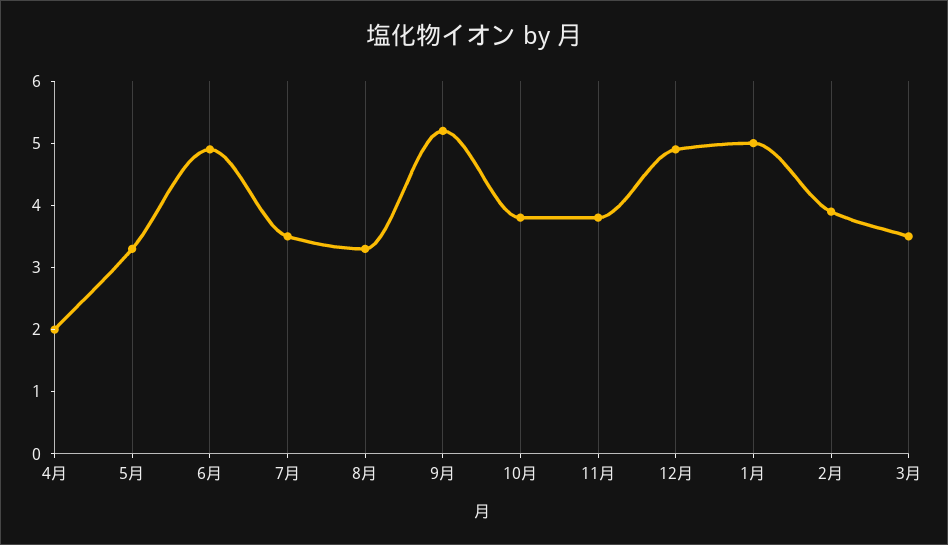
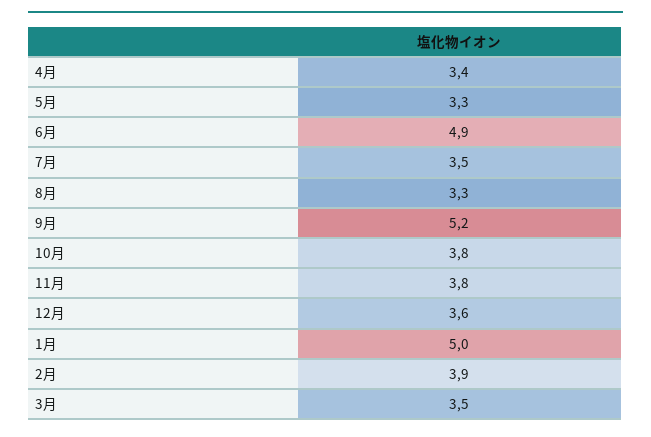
  {
-   "4月": 2,
+   "4月": 3.4,
    "5月": 3.3,
    "6月": 4.9,
    "7月": 3.5,
    "8月": 3.3,
    "9月": 5.2,
    "10月": 3.8,
    "11月": 3.8,
-   "12月": 5,
+   "12月": 3.6,
    "1月": 5,
    "2月": 3.9,
    "3月": 3.5
  }

